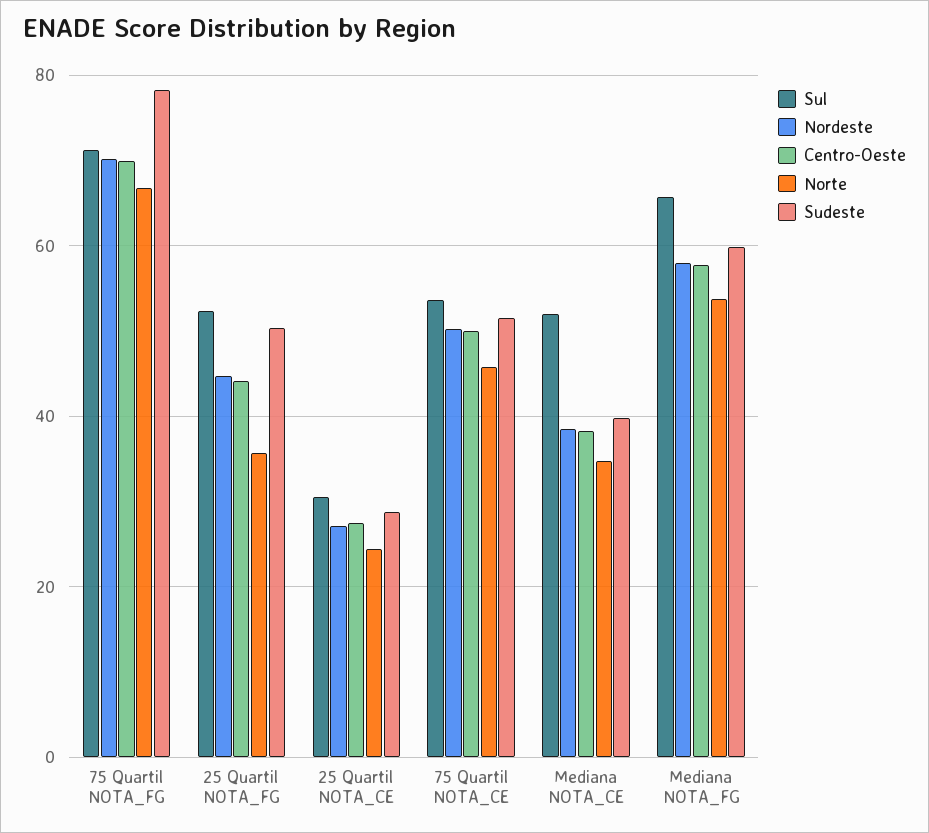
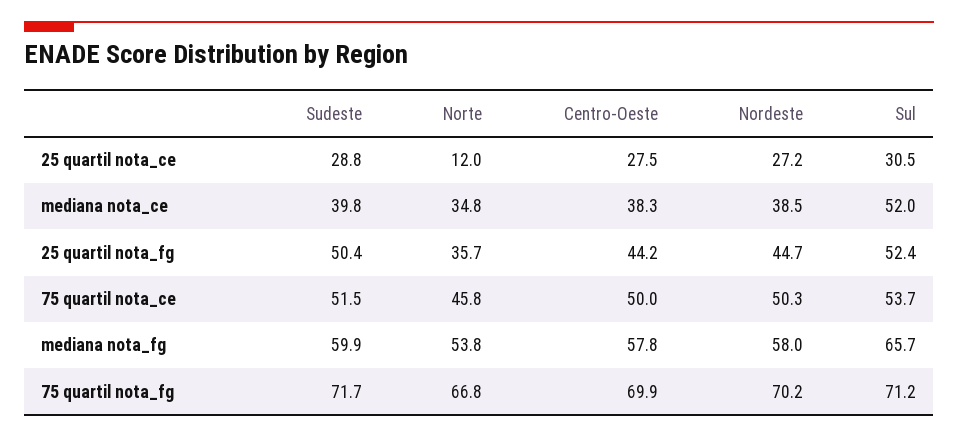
  {
    "Sul": {
      "75 Quartil NOTA_FG": 71.2,
      "25 Quartil NOTA_FG": 52.4,
      "25 Quartil NOTA_CE": 30.5,
      "75 Quartil NOTA_CE": 53.7,
      "Mediana NOTA_CE": 52,
      "Mediana NOTA_FG": 65.7
    },
    "Nordeste": {
      "75 Quartil NOTA_FG": 70.2,
      "25 Quartil NOTA_FG": 44.7,
      "25 Quartil NOTA_CE": 27.2,
      "75 Quartil NOTA_CE": 50.3,
      "Mediana NOTA_CE": 38.5,
      "Mediana NOTA_FG": 58
    },
    "Centro-Oeste": {
      "75 Quartil NOTA_FG": 69.9,
      "25 Quartil NOTA_FG": 44.2,
      "25 Quartil NOTA_CE": 27.5,
      "75 Quartil NOTA_CE": 50,
      "Mediana NOTA_CE": 38.3,
      "Mediana NOTA_FG": 57.8
    },
    "Norte": {
      "75 Quartil NOTA_FG": 66.8,
      "25 Quartil NOTA_FG": 35.7,
-     "25 Quartil NOTA_CE": 24,
+     "25 Quartil NOTA_CE": 12,
      "75 Quartil NOTA_CE": 45.8,
      "Mediana NOTA_CE": 34.8,
      "Mediana NOTA_FG": 53.8
    },
    "Sudeste": {
-     "75 Quartil NOTA_FG": 78,
+     "75 Quartil NOTA_FG": 71.7,
      "25 Quartil NOTA_FG": 50.4,
      "25 Quartil NOTA_CE": 28.8,
      "75 Quartil NOTA_CE": 51.5,
      "Mediana NOTA_CE": 39.8,
      "Mediana NOTA_FG": 59.9
    }
  }

